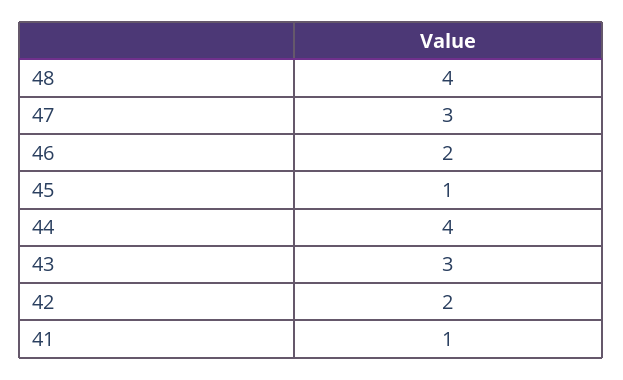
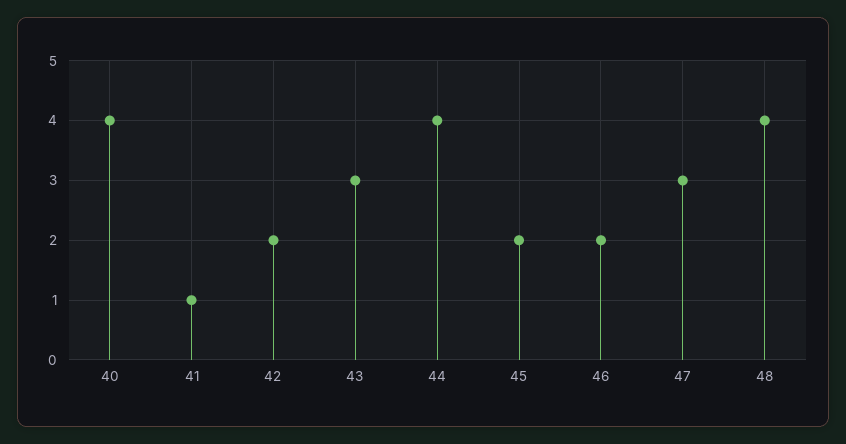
  {
    "48": 4,
    "47": 3,
    "46": 2,
-   "45": 1,
+   "45": 2,
    "44": 4,
    "43": 3,
    "42": 2,
-   "41": 1
+   "41": 1,
+   "40": 4
  }

